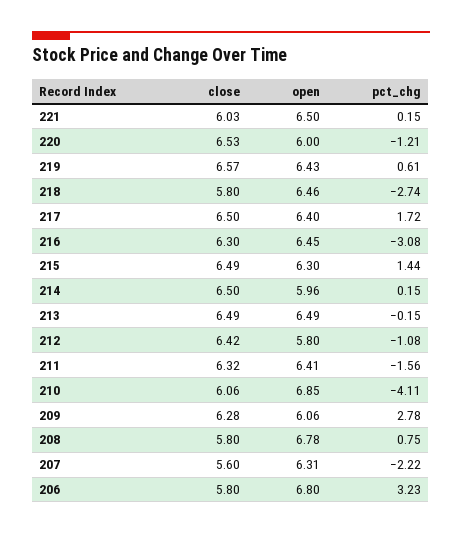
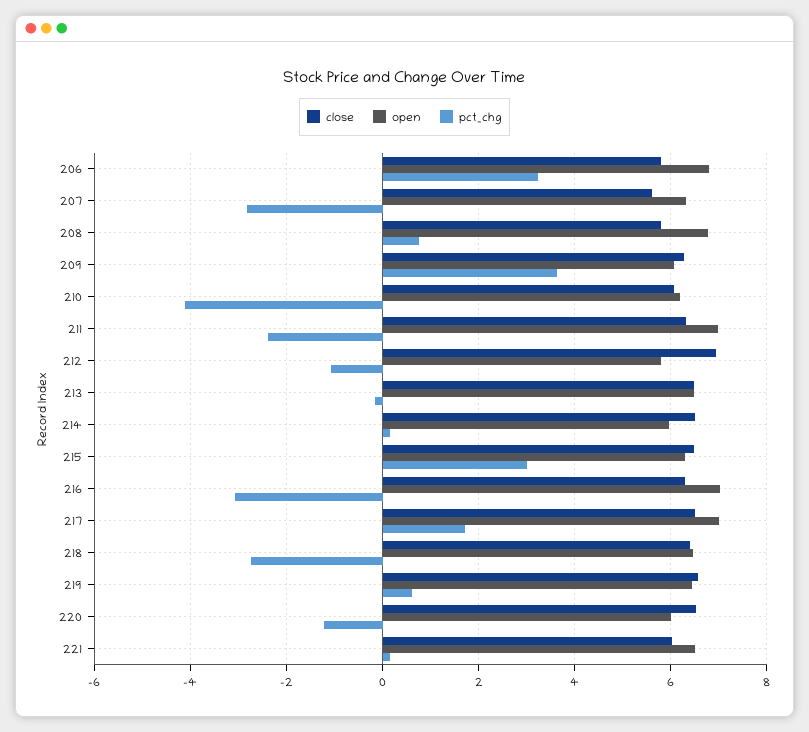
  {
    "close": {
      "221": 6.03,
      "220": 6.53,
      "219": 6.57,
-     "218": 5.8,
+     "218": 6.4,
      "217": 6.5,
      "216": 6.3,
      "215": 6.49,
      "214": 6.5,
      "213": 6.49,
-     "212": 6.42,
+     "212": 7,
      "211": 6.32,
      "210": 6.06,
      "209": 6.28,
      "208": 5.8,
      "207": 5.6,
      "206": 5.8
    },
    "open": {
      "221": 6.5,
      "220": 6,
      "219": 6.43,
      "218": 6.46,
-     "217": 6.4,
+     "217": 7,
-     "216": 6.45,
+     "216": 7,
      "215": 6.3,
      "214": 5.96,
      "213": 6.49,
      "212": 5.8,
-     "211": 6.41,
+     "211": 7,
-     "210": 6.85,
+     "210": 6.2,
      "209": 6.06,
      "208": 6.78,
      "207": 6.31,
      "206": 6.8
    },
    "pct_chg": {
      "221": 0.15,
      "220": -1.21,
      "219": 0.61,
      "218": -2.74,
      "217": 1.72,
      "216": -3.08,
-     "215": 1.44,
+     "215": 3,
      "214": 0.15,
      "213": -0.15,
      "212": -1.08,
-     "211": -1.56,
+     "211": -2.4,
      "210": -4.11,
-     "209": 2.78,
+     "209": 3.6,
      "208": 0.75,
-     "207": -2.22,
+     "207": -2.8,
      "206": 3.23
    }
  }

